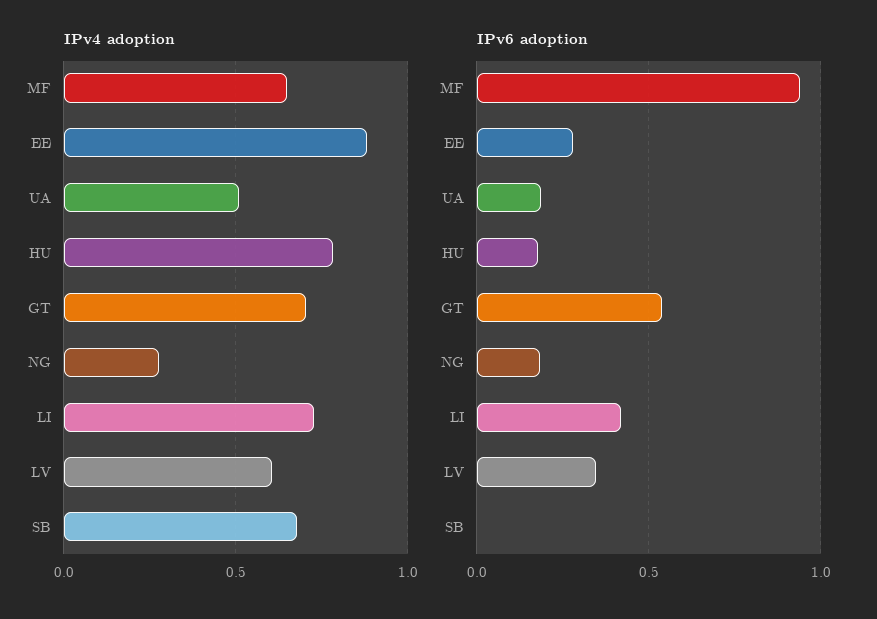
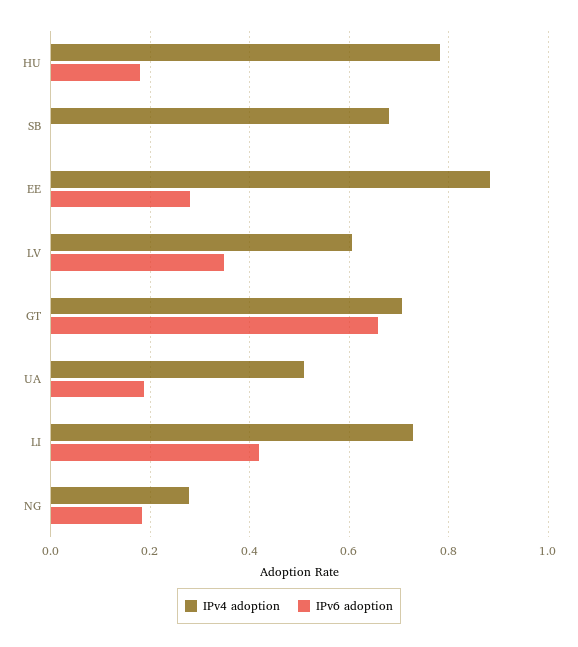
  {
    "IPv4 adoption": {
-     "MF": 0.65,
      "EE": 0.88,
      "UA": 0.5,
      "HU": 0.78,
      "GT": 0.7,
      "NG": 0.28,
      "LI": 0.72,
      "LV": 0.6,
      "SB": 0.68
    },
    "IPv6 adoption": {
-     "MF": 0.95,
      "EE": 0.28,
      "UA": 0.18,
      "HU": 0.18,
-     "GT": 0.55,
+     "GT": 0.66,
      "NG": 0.18,
      "LI": 0.42,
      "LV": 0.34,
      "SB": 0
    }
  }

